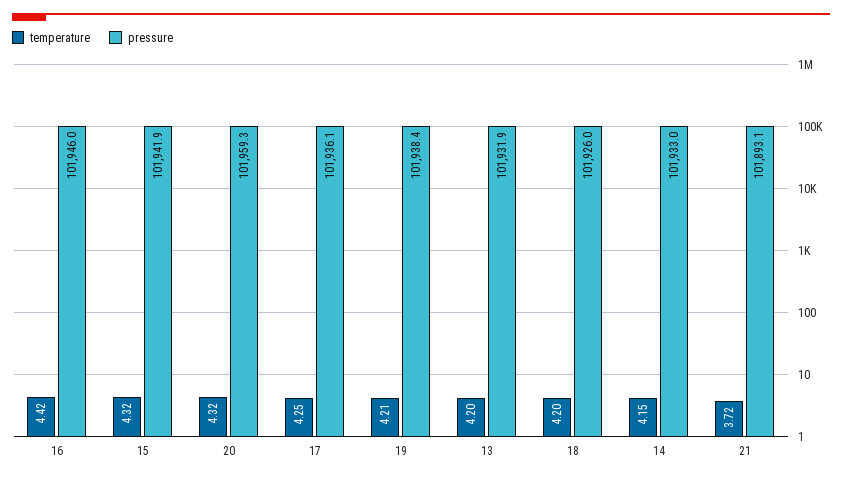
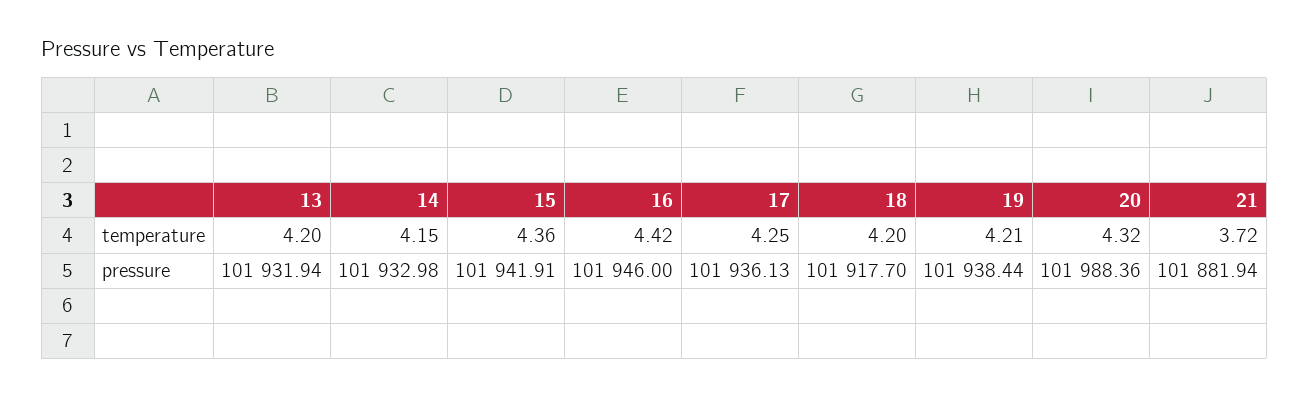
  {
    "temperature": {
      "16": 4.42,
-     "15": 4.32,
+     "15": 4.36,
      "20": 4.32,
      "17": 4.25,
      "19": 4.21,
      "13": 4.2,
      "18": 4.2,
      "14": 4.15,
      "21": 3.72
    },
    "pressure": {
      "16": 101946,
      "15": 101941.91,
-     "20": 101959.3,
+     "20": 101988.36,
      "17": 101936.13,
      "19": 101938.44,
      "13": 101931.94,
-     "18": 101926,
+     "18": 101917.7,
      "14": 101932.98,
-     "21": 101893.1
+     "21": 101881.94
    }
  }

